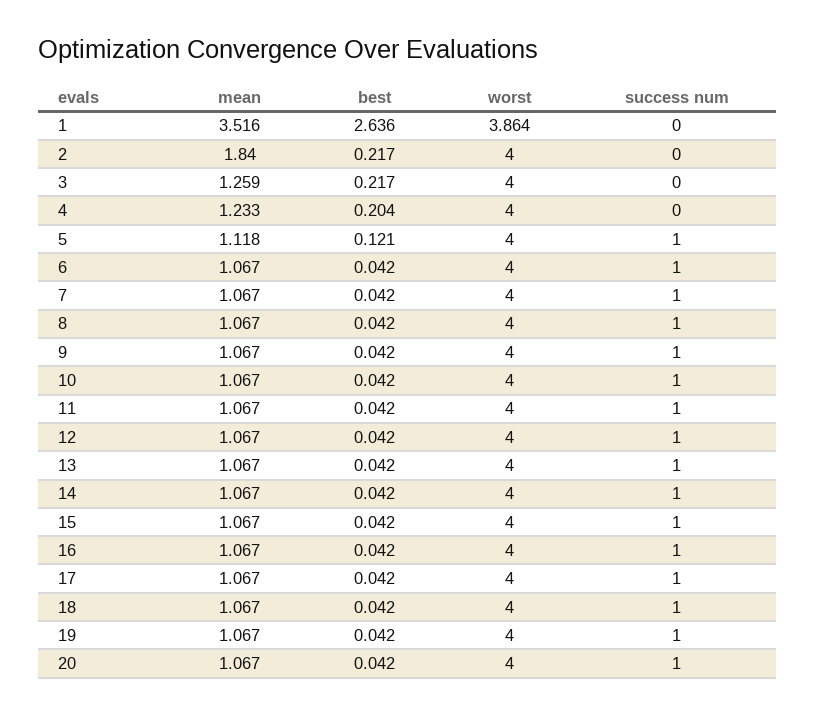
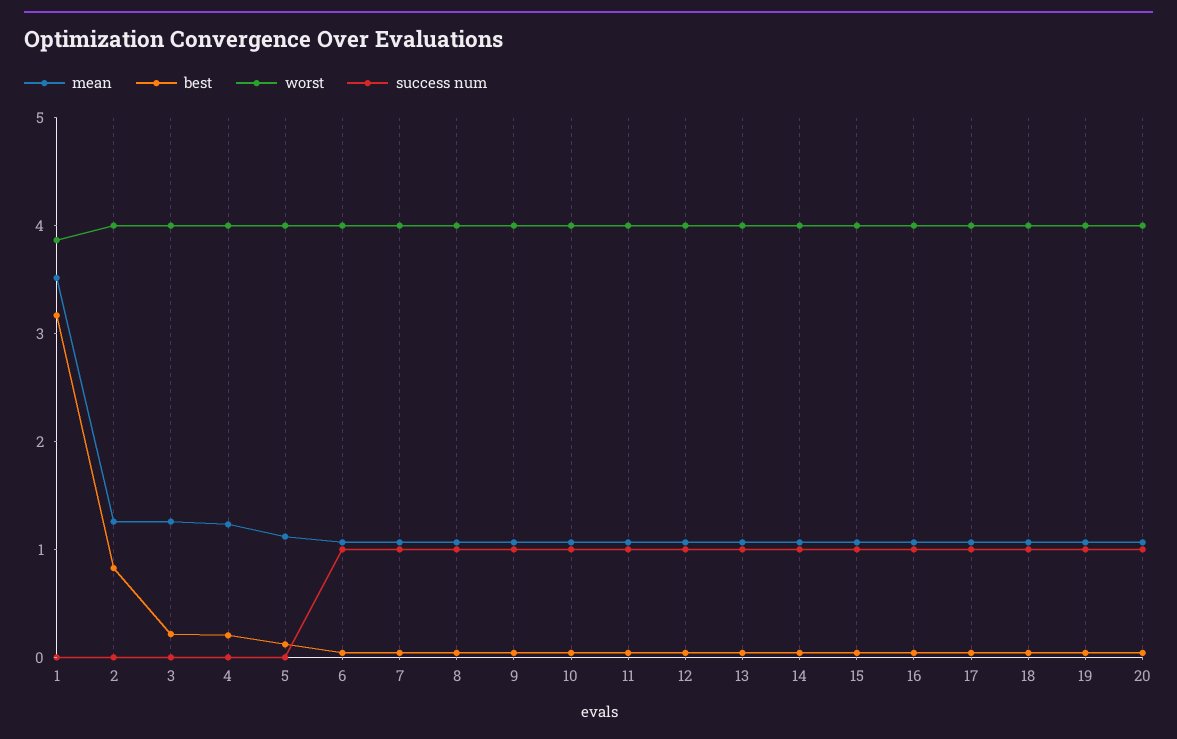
  {
    "mean": {
      "1": 3.516,
-     "2": 1.84,
+     "2": 1.2,
      "3": 1.259,
      "4": 1.233,
      "5": 1.118,
      "6": 1.067,
      "7": 1.067,
      "8": 1.067,
      "9": 1.067,
      "10": 1.067,
      "11": 1.067,
      "12": 1.067,
      "13": 1.067,
      "14": 1.067,
      "15": 1.067,
      "16": 1.067,
      "17": 1.067,
      "18": 1.067,
      "19": 1.067,
      "20": 1.067
    },
    "best": {
-     "1": 2.636,
+     "1": 3.2,
-     "2": 0.217,
+     "2": 0.8,
      "3": 0.217,
      "4": 0.204,
      "5": 0.121,
      "6": 0.042,
      "7": 0.042,
      "8": 0.042,
      "9": 0.042,
      "10": 0.042,
      "11": 0.042,
      "12": 0.042,
      "13": 0.042,
      "14": 0.042,
      "15": 0.042,
      "16": 0.042,
      "17": 0.042,
      "18": 0.042,
      "19": 0.042,
      "20": 0.042
    },
    "worst": {
      "1": 3.864,
      "2": 4,
      "3": 4,
      "4": 4,
      "5": 4,
      "6": 4,
      "7": 4,
      "8": 4,
      "9": 4,
      "10": 4,
      "11": 4,
      "12": 4,
      "13": 4,
      "14": 4,
      "15": 4,
      "16": 4,
      "17": 4,
      "18": 4,
      "19": 4,
      "20": 4
    },
    "success num": {
      "1": 0,
      "2": 0,
      "3": 0,
      "4": 0,
-     "5": 1,
+     "5": 0,
      "6": 1,
      "7": 1,
      "8": 1,
      "9": 1,
      "10": 1,
      "11": 1,
      "12": 1,
      "13": 1,
      "14": 1,
      "15": 1,
      "16": 1,
      "17": 1,
      "18": 1,
      "19": 1,
      "20": 1
    }
  }

